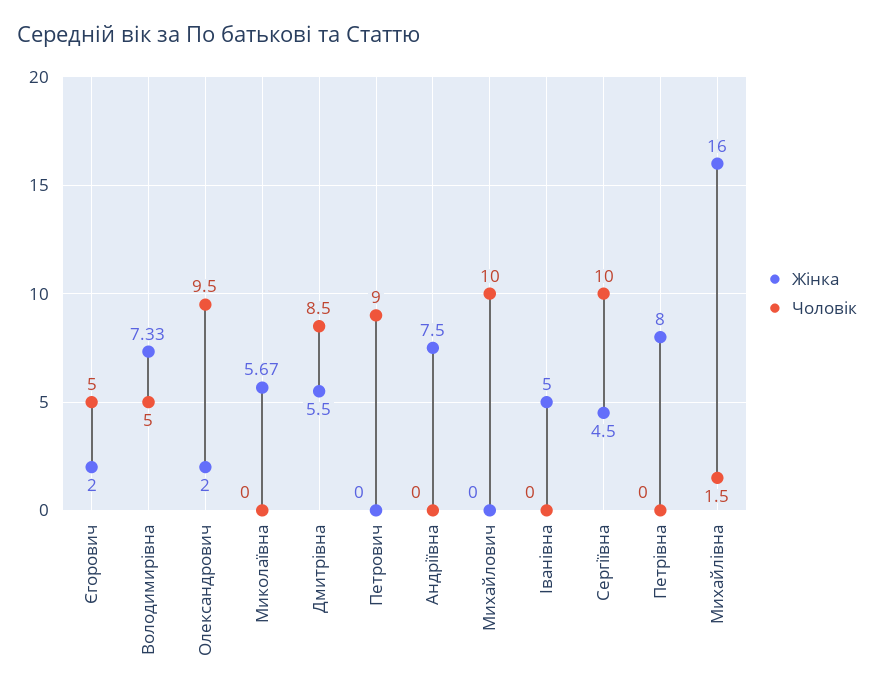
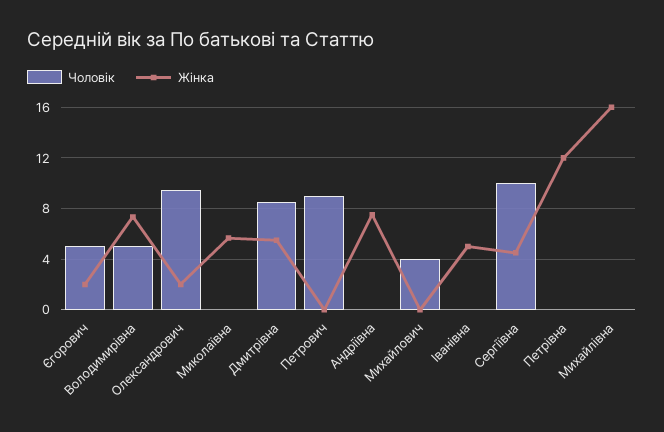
  {
    "Жінка": {
      "Єгорович": 2,
      "Володимирівна": 7.33,
      "Олександрович": 2,
      "Миколаївна": 5.67,
      "Дмитрівна": 5.5,
      "Петрович": 0,
      "Андріївна": 7.5,
      "Михайлович": 0,
      "Іванівна": 5,
      "Сергіївна": 4.5,
-     "Петрівна": 8,
+     "Петрівна": 12,
      "Михайлівна": 16
    },
    "Чоловік": {
      "Єгорович": 5,
      "Володимирівна": 5,
      "Олександрович": 9.5,
      "Миколаївна": 0,
      "Дмитрівна": 8.5,
      "Петрович": 9,
      "Андріївна": 0,
-     "Михайлович": 10,
+     "Михайлович": 4,
      "Іванівна": 0,
      "Сергіївна": 10,
      "Петрівна": 0,
-     "Михайлівна": 1.5
+     "Михайлівна": 0
    }
  }

